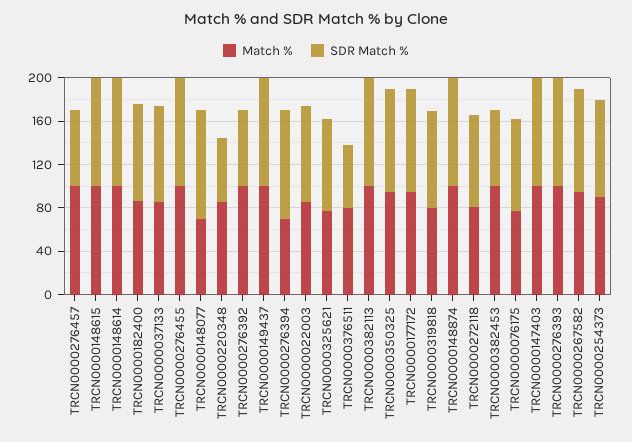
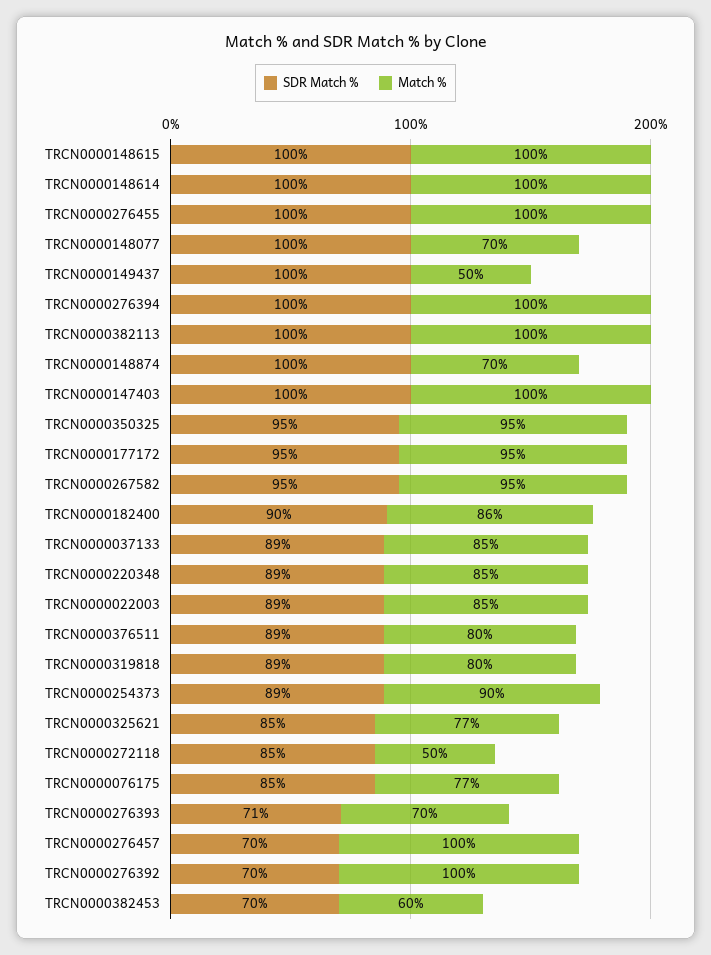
  {
    "Match %": {
      "TRCN0000276457": 100,
      "TRCN0000148615": 100,
      "TRCN0000148614": 100,
      "TRCN0000182400": 86,
      "TRCN0000037133": 85,
      "TRCN0000276455": 100,
      "TRCN0000148077": 70,
      "TRCN0000220348": 85,
      "TRCN0000276392": 100,
-     "TRCN0000149437": 100,
+     "TRCN0000149437": 50,
-     "TRCN0000276394": 70,
+     "TRCN0000276394": 100,
      "TRCN0000022003": 85,
      "TRCN0000325621": 77,
      "TRCN0000376511": 80,
      "TRCN0000382113": 100,
      "TRCN0000350325": 95,
      "TRCN0000177172": 95,
      "TRCN0000319818": 80,
-     "TRCN0000148874": 100,
+     "TRCN0000148874": 70,
-     "TRCN0000272118": 80,
+     "TRCN0000272118": 50,
-     "TRCN0000382453": 100,
+     "TRCN0000382453": 60,
      "TRCN0000076175": 77,
      "TRCN0000147403": 100,
-     "TRCN0000276393": 100,
+     "TRCN0000276393": 70,
      "TRCN0000267582": 95,
      "TRCN0000254373": 90
    },
    "SDR Match %": {
      "TRCN0000276457": 70,
      "TRCN0000148615": 100,
      "TRCN0000148614": 100,
      "TRCN0000182400": 90,
      "TRCN0000037133": 89,
      "TRCN0000276455": 100,
      "TRCN0000148077": 100,
-     "TRCN0000220348": 60,
+     "TRCN0000220348": 89,
      "TRCN0000276392": 70,
      "TRCN0000149437": 100,
      "TRCN0000276394": 100,
      "TRCN0000022003": 89,
      "TRCN0000325621": 85,
-     "TRCN0000376511": 60,
+     "TRCN0000376511": 89,
      "TRCN0000382113": 100,
      "TRCN0000350325": 95,
      "TRCN0000177172": 95,
      "TRCN0000319818": 89,
      "TRCN0000148874": 100,
      "TRCN0000272118": 85,
      "TRCN0000382453": 70,
      "TRCN0000076175": 85,
      "TRCN0000147403": 100,
-     "TRCN0000276393": 100,
+     "TRCN0000276393": 71,
      "TRCN0000267582": 95,
      "TRCN0000254373": 89
    }
  }

